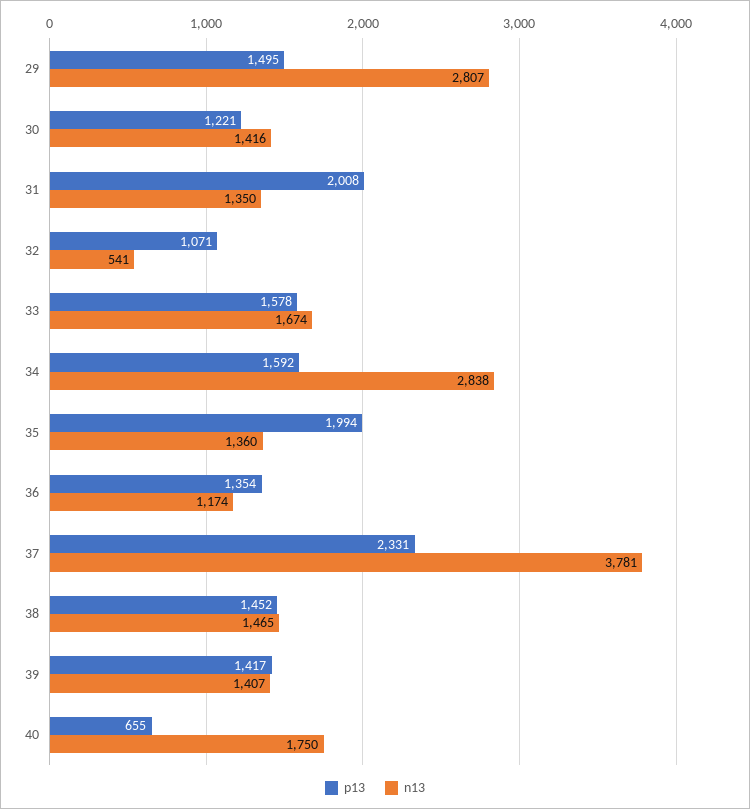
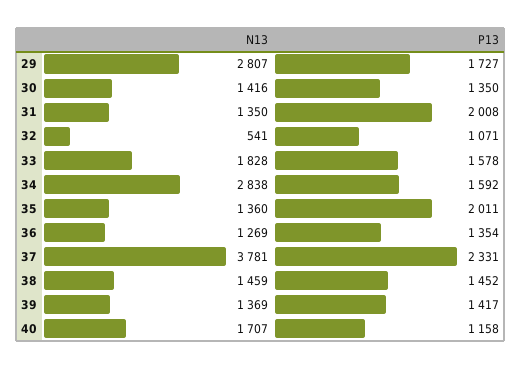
  {
    "p13": {
-     "29": 1495,
+     "29": 1727,
-     "30": 1221,
+     "30": 1350,
      "31": 2008,
      "32": 1071,
      "33": 1578,
      "34": 1592,
-     "35": 1994,
+     "35": 2011,
      "36": 1354,
      "37": 2331,
      "38": 1452,
      "39": 1417,
-     "40": 655
+     "40": 1158
    },
    "n13": {
      "29": 2807,
      "30": 1416,
      "31": 1350,
      "32": 541,
-     "33": 1674,
+     "33": 1828,
      "34": 2838,
      "35": 1360,
-     "36": 1174,
+     "36": 1269,
      "37": 3781,
-     "38": 1465,
+     "38": 1459,
-     "39": 1407,
+     "39": 1369,
-     "40": 1750
+     "40": 1707
    }
  }

